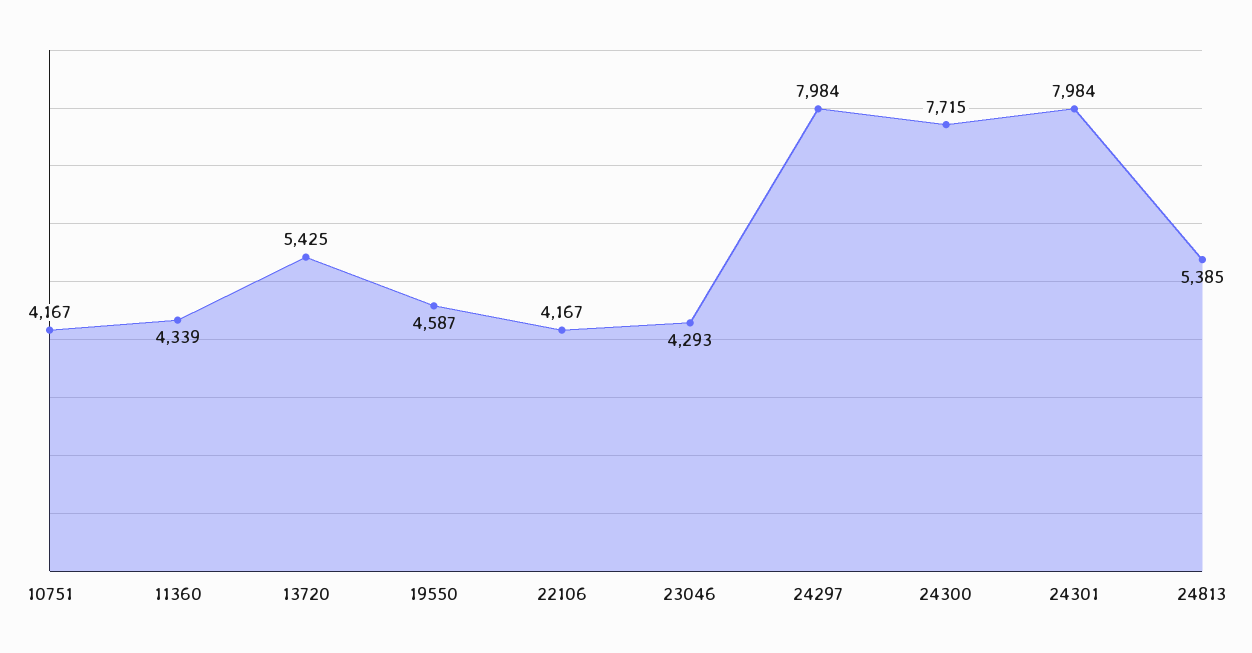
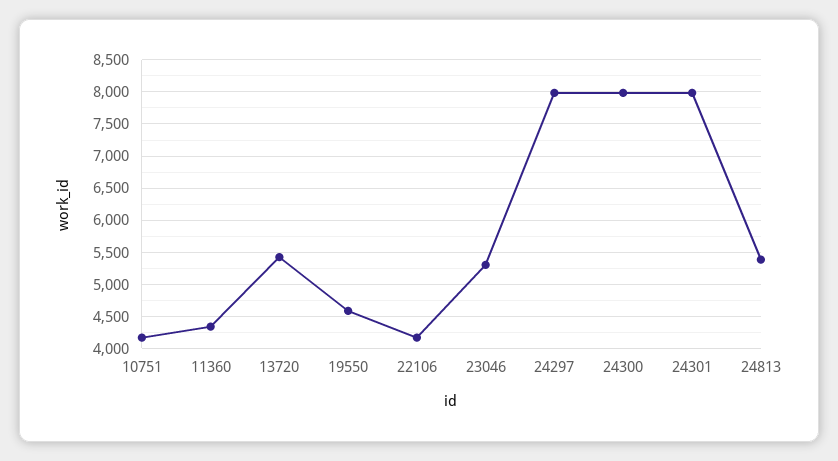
  {
    "10751": 4167,
    "11360": 4339,
    "13720": 5425,
    "19550": 4587,
    "22106": 4167,
-   "23046": 4293,
+   "23046": 5300,
    "24297": 7984,
-   "24300": 7715,
+   "24300": 8000,
    "24301": 7984,
    "24813": 5385
  }

